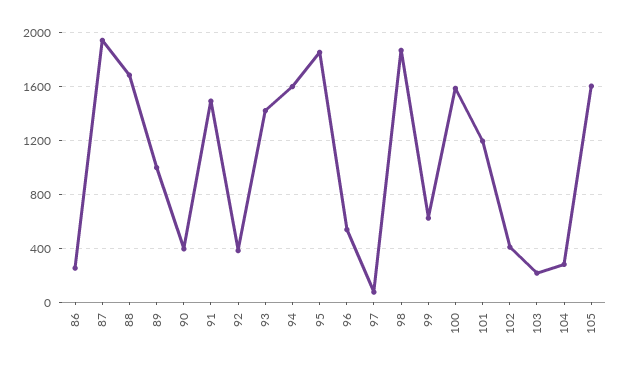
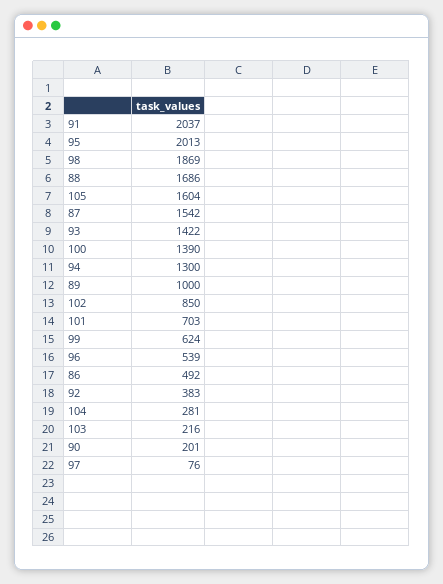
  {
-   "86": 250,
+   "86": 492,
-   "87": 1950,
+   "87": 1542,
    "88": 1686,
    "89": 1000,
-   "90": 400,
+   "90": 201,
-   "91": 1500,
+   "91": 2037,
    "92": 383,
    "93": 1422,
-   "94": 1600,
+   "94": 1300,
-   "95": 1850,
+   "95": 2013,
    "96": 539,
    "97": 76,
    "98": 1869,
    "99": 624,
-   "100": 1600,
+   "100": 1390,
-   "101": 1200,
+   "101": 703,
-   "102": 400,
+   "102": 850,
    "103": 216,
    "104": 281,
    "105": 1604
  }

